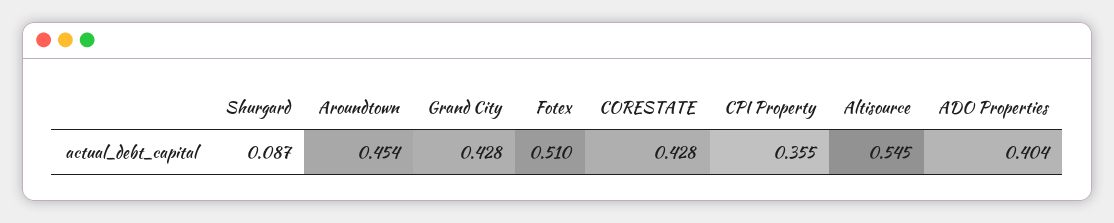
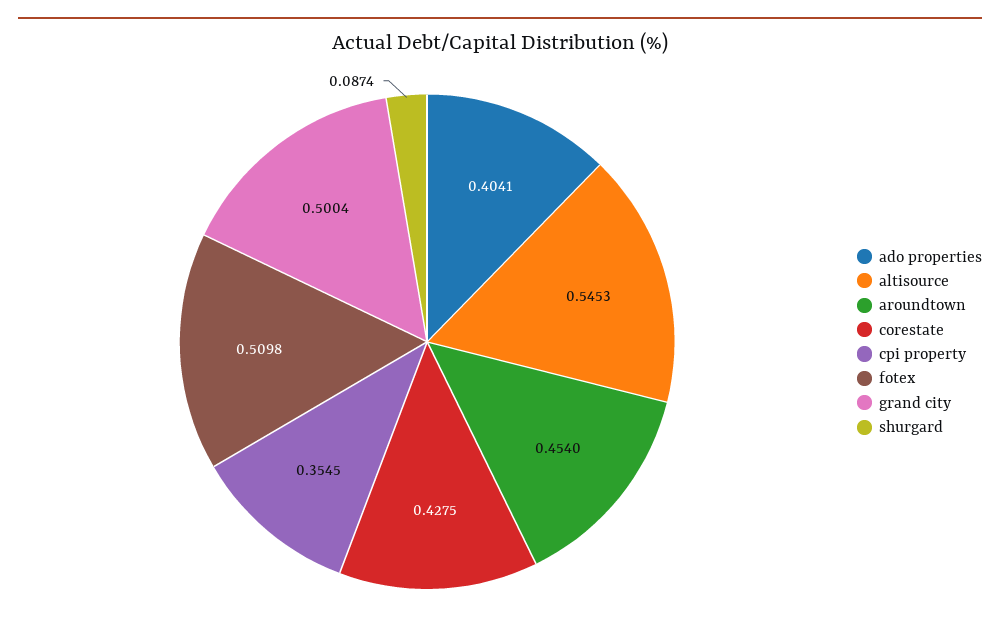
  {
    "Shurgard": 0.0874,
    "Aroundtown": 0.454,
-   "Grand City": 0.428,
+   "Grand City": 0.5004,
    "Fotex": 0.5098,
    "CORESTATE": 0.4275,
    "CPI Property": 0.3545,
    "Altisource": 0.5453,
    "ADO Properties": 0.4041
  }

